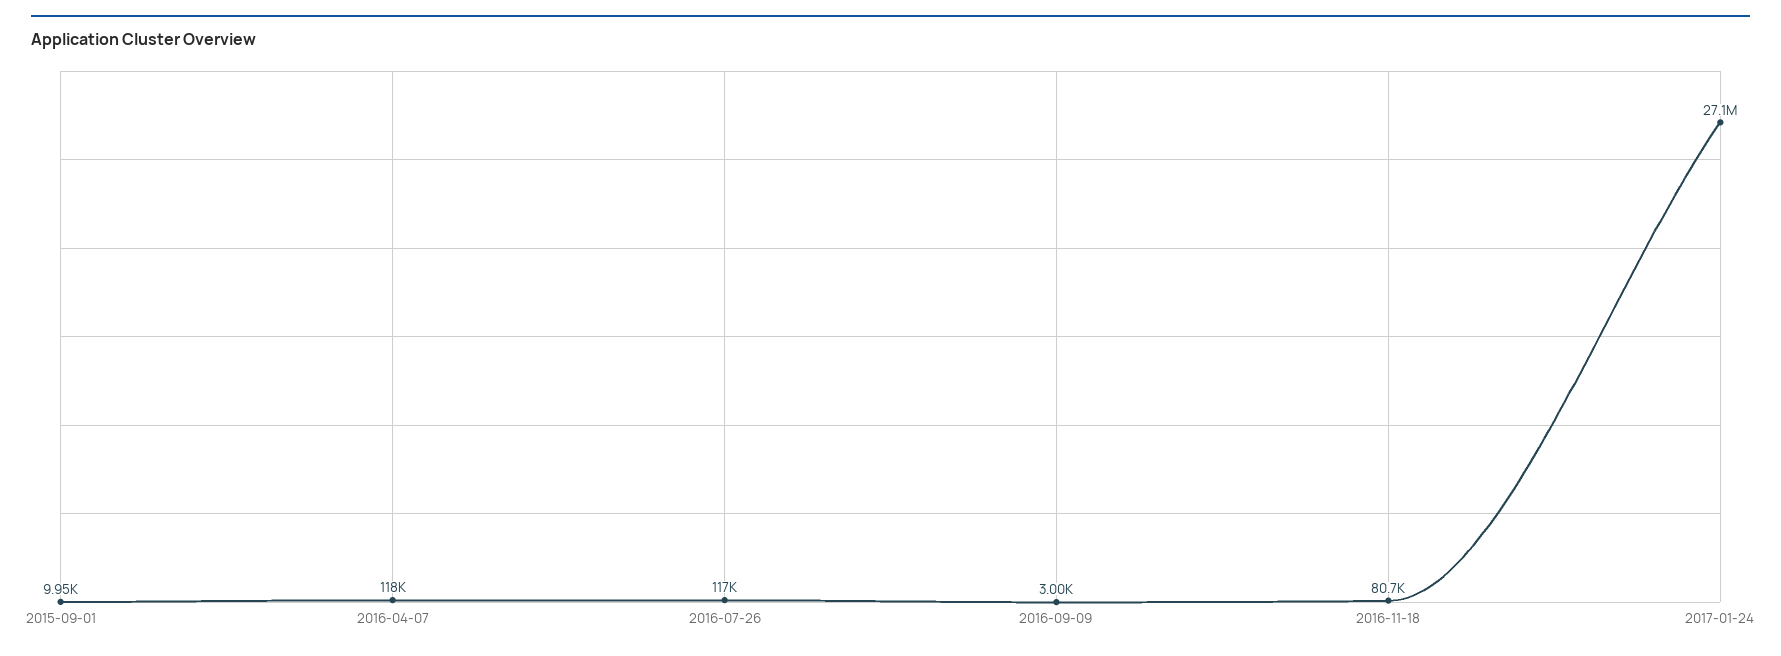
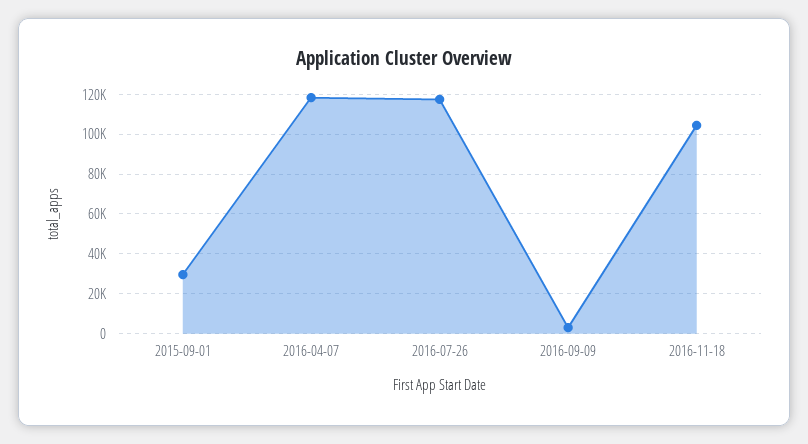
  {
-   "2015-09-01": 9950,
+   "2015-09-01": 30000,
    "2016-04-07": 118000,
    "2016-07-26": 117000,
    "2016-09-09": 3000,
-   "2016-11-18": 80700,
+   "2016-11-18": 105000
-   "2017-01-24": 27100000
  }

